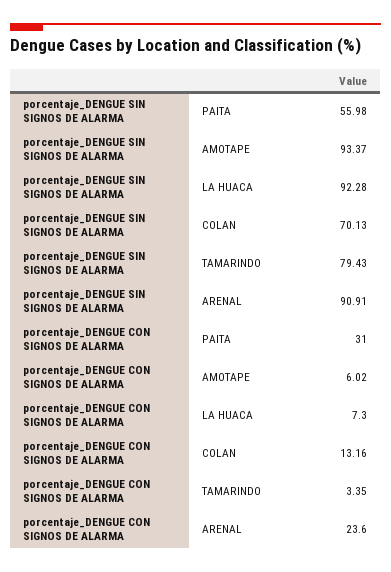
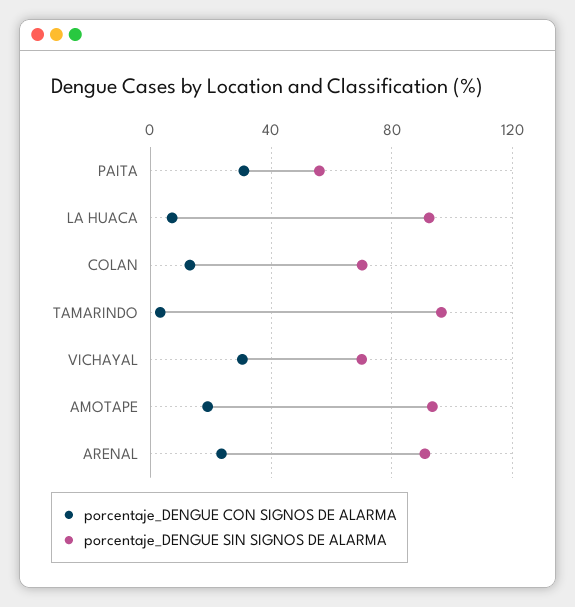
  {
    "porcentaje_DENGUE SIN SIGNOS DE ALARMA": {
      "PAITA": 55.98,
      "AMOTAPE": 93.37,
      "LA HUACA": 92.28,
      "COLAN": 70.13,
-     "TAMARINDO": 79.43,
+     "TAMARINDO": 95,
-     "ARENAL": 90.91
+     "ARENAL": 90.91,
+     "VICHAYAL": 70
    },
    "porcentaje_DENGUE CON SIGNOS DE ALARMA": {
      "PAITA": 31,
-     "AMOTAPE": 6.02,
+     "AMOTAPE": 20,
      "LA HUACA": 7.3,
      "COLAN": 13.16,
      "TAMARINDO": 3.35,
-     "ARENAL": 23.6
+     "ARENAL": 23.6,
+     "VICHAYAL": 30
    }
  }

